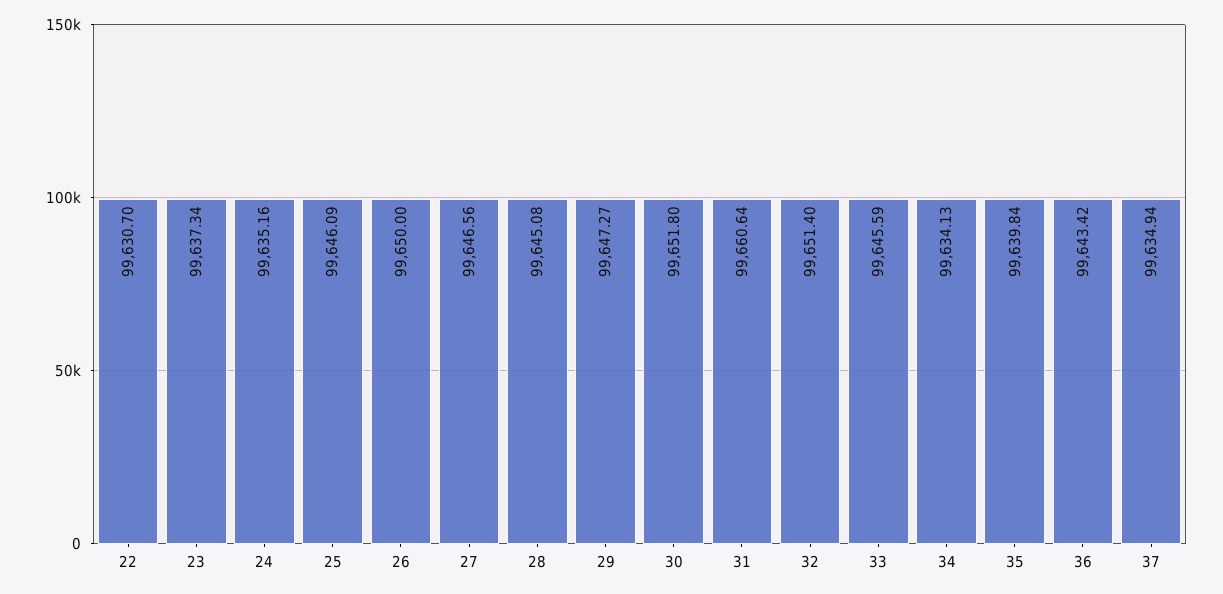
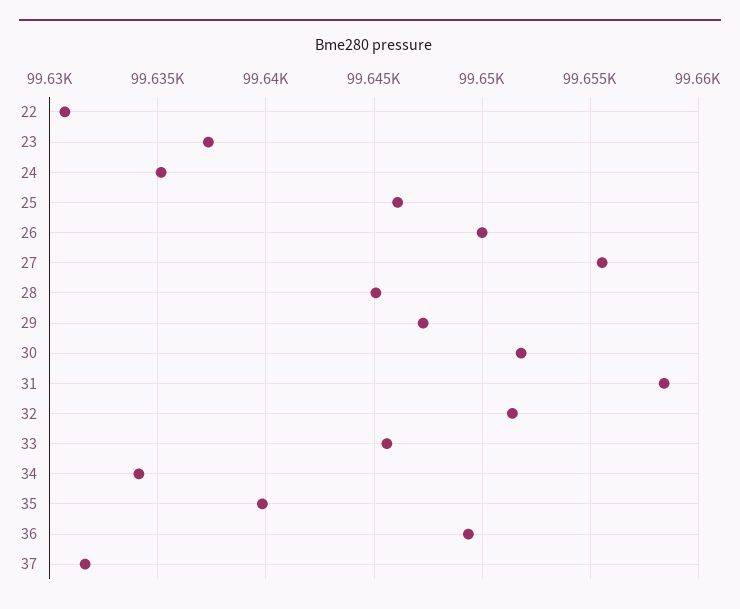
  {
    "22": 99630.7,
    "23": 99637.34,
    "24": 99635.16,
    "25": 99646.09,
    "26": 99650,
-   "27": 99646.56,
+   "27": 99655.5,
    "28": 99645.08,
    "29": 99647.27,
    "30": 99651.8,
-   "31": 99660.64,
+   "31": 99658.5,
    "32": 99651.4,
    "33": 99645.59,
    "34": 99634.13,
    "35": 99639.84,
-   "36": 99643.42,
+   "36": 99649.5,
-   "37": 99634.94
+   "37": 99631.5
  }

